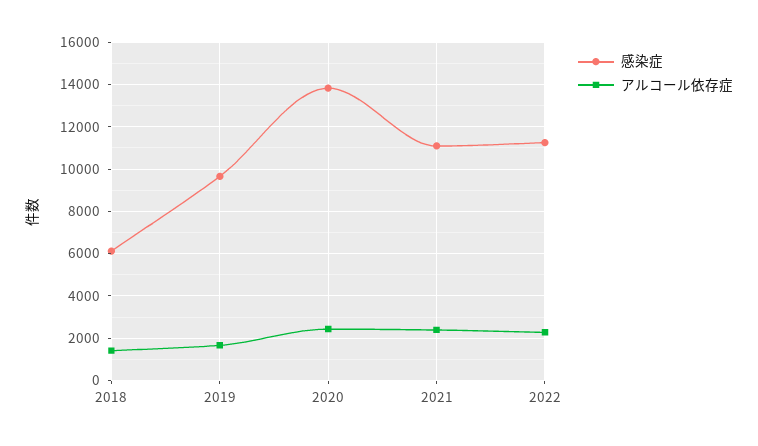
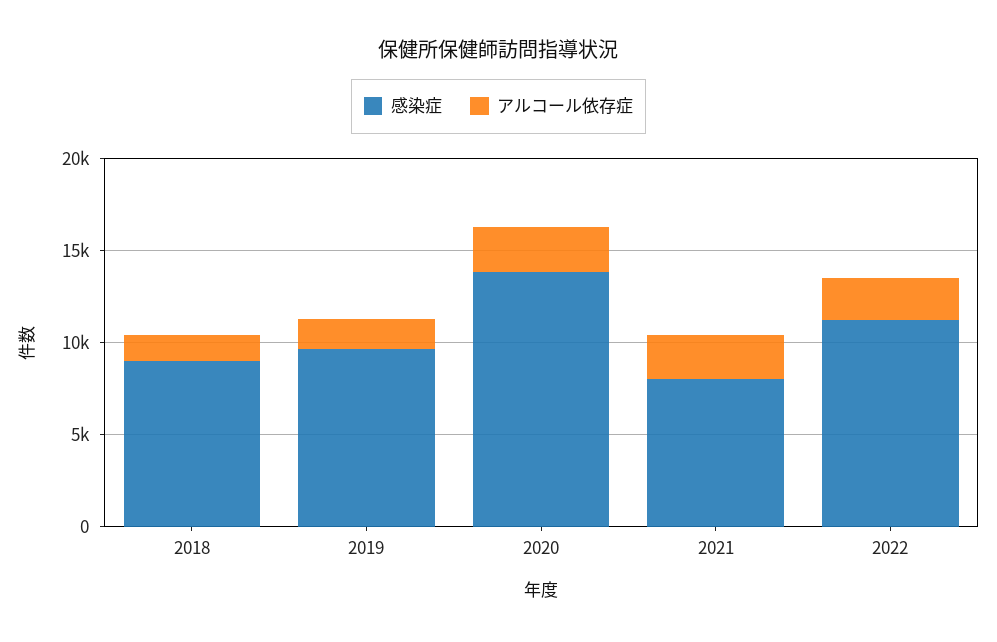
  {
    "感染症": {
-     "2018": 6000,
+     "2018": 9000,
      "2019": 9500,
      "2020": 14000,
-     "2021": 11000,
+     "2021": 8000,
      "2022": 11500
    },
    "アルコール依存症": {
      "2018": 1500,
      "2019": 1500,
      "2020": 2500,
      "2021": 2500,
      "2022": 2500
    }
  }

